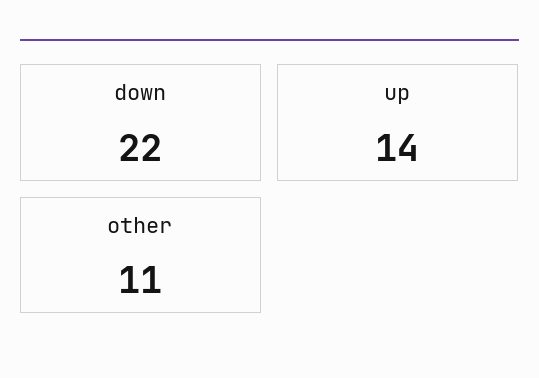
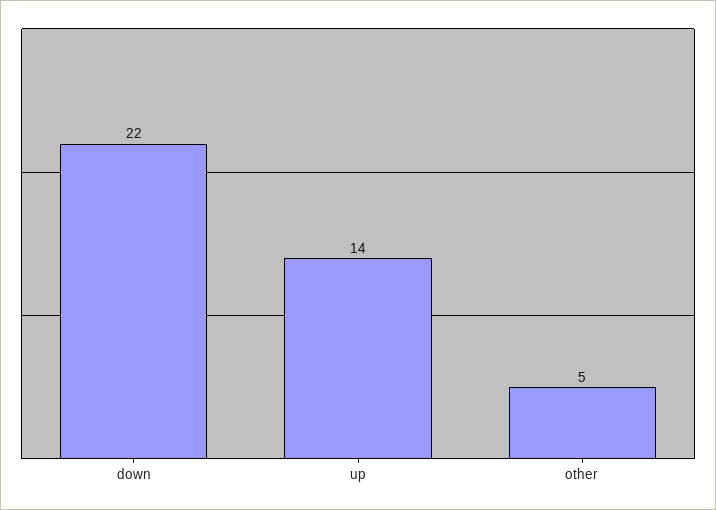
  {
    "down": 22,
    "up": 14,
-   "other": 11
+   "other": 5
  }

